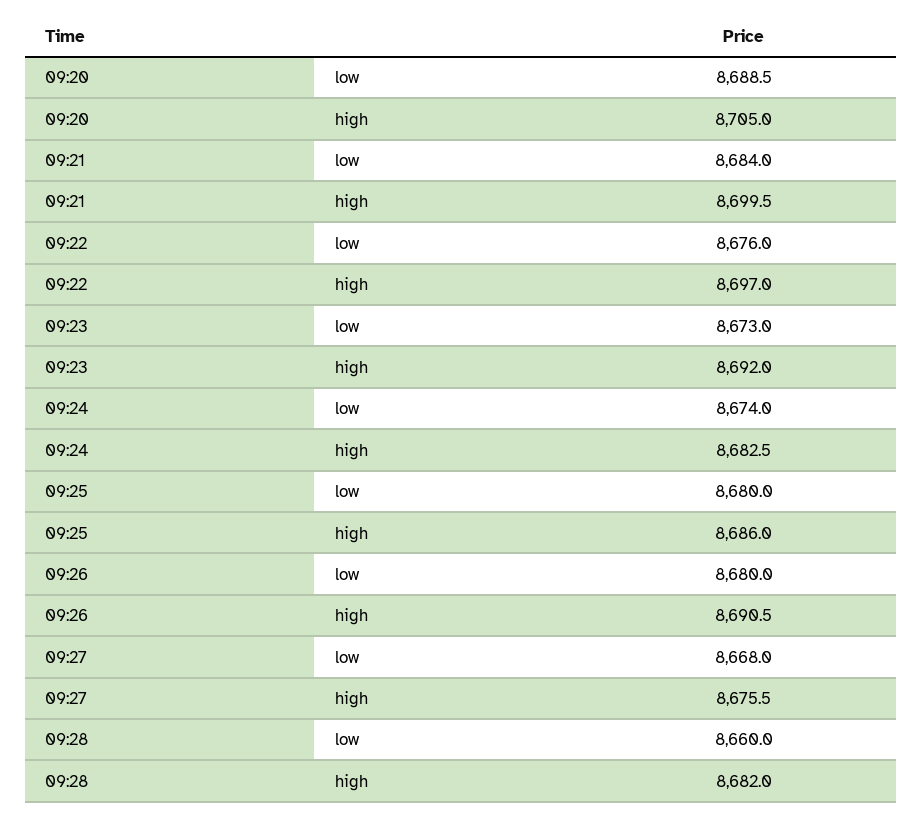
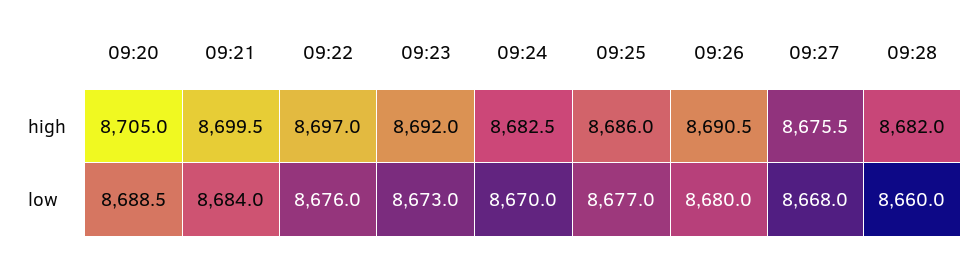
  {
    "09:20": {
      "low": 8688.5,
      "high": 8705
    },
    "09:21": {
      "low": 8684,
      "high": 8699.5
    },
    "09:22": {
      "low": 8676,
      "high": 8697
    },
    "09:23": {
      "low": 8673,
      "high": 8692
    },
    "09:24": {
-     "low": 8674,
+     "low": 8670,
      "high": 8682.5
    },
    "09:25": {
-     "low": 8680,
+     "low": 8677,
      "high": 8686
    },
    "09:26": {
      "low": 8680,
      "high": 8690.5
    },
    "09:27": {
      "low": 8668,
      "high": 8675.5
    },
    "09:28": {
      "low": 8660,
      "high": 8682
    }
  }

